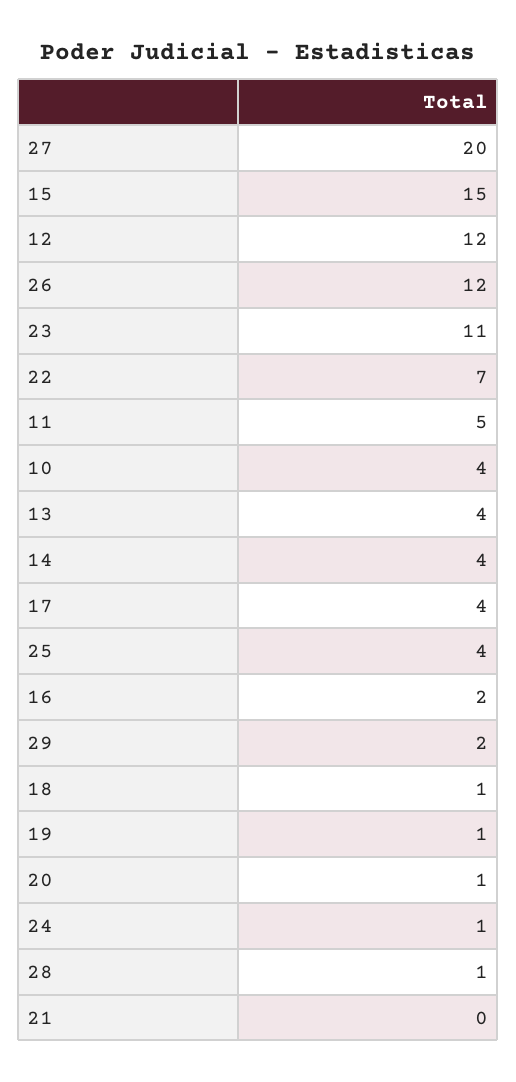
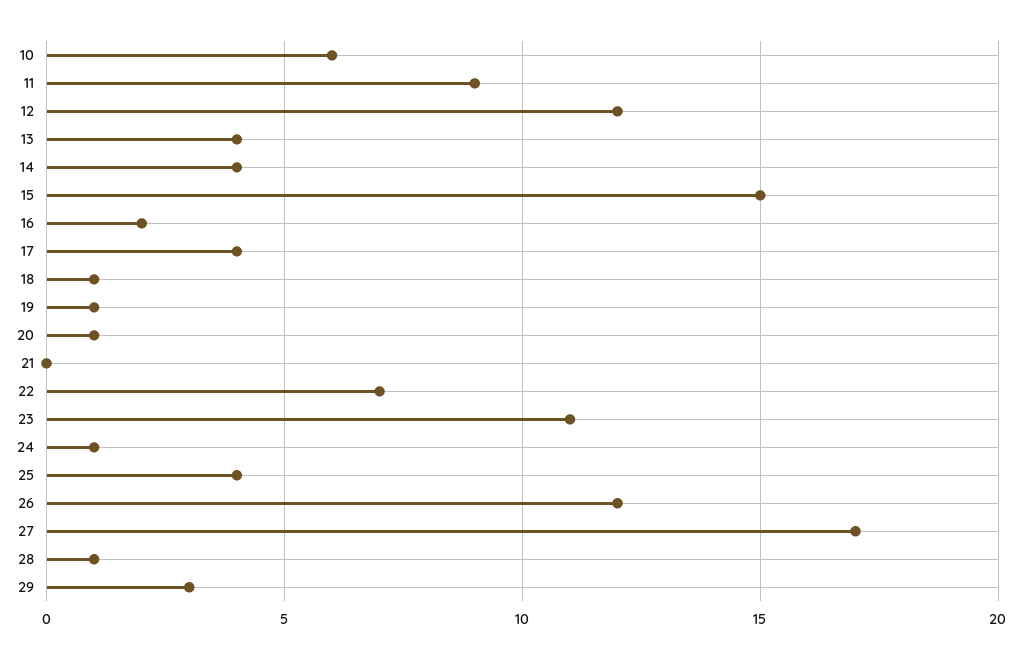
  {
-   "27": 20,
+   "27": 17,
    "15": 15,
    "12": 12,
    "26": 12,
    "23": 11,
    "22": 7,
-   "11": 5,
+   "11": 9,
-   "10": 4,
+   "10": 6,
    "13": 4,
    "14": 4,
    "17": 4,
    "25": 4,
    "16": 2,
-   "29": 2,
+   "29": 3,
    "18": 1,
    "19": 1,
    "20": 1,
    "24": 1,
    "28": 1,
    "21": 0
  }

